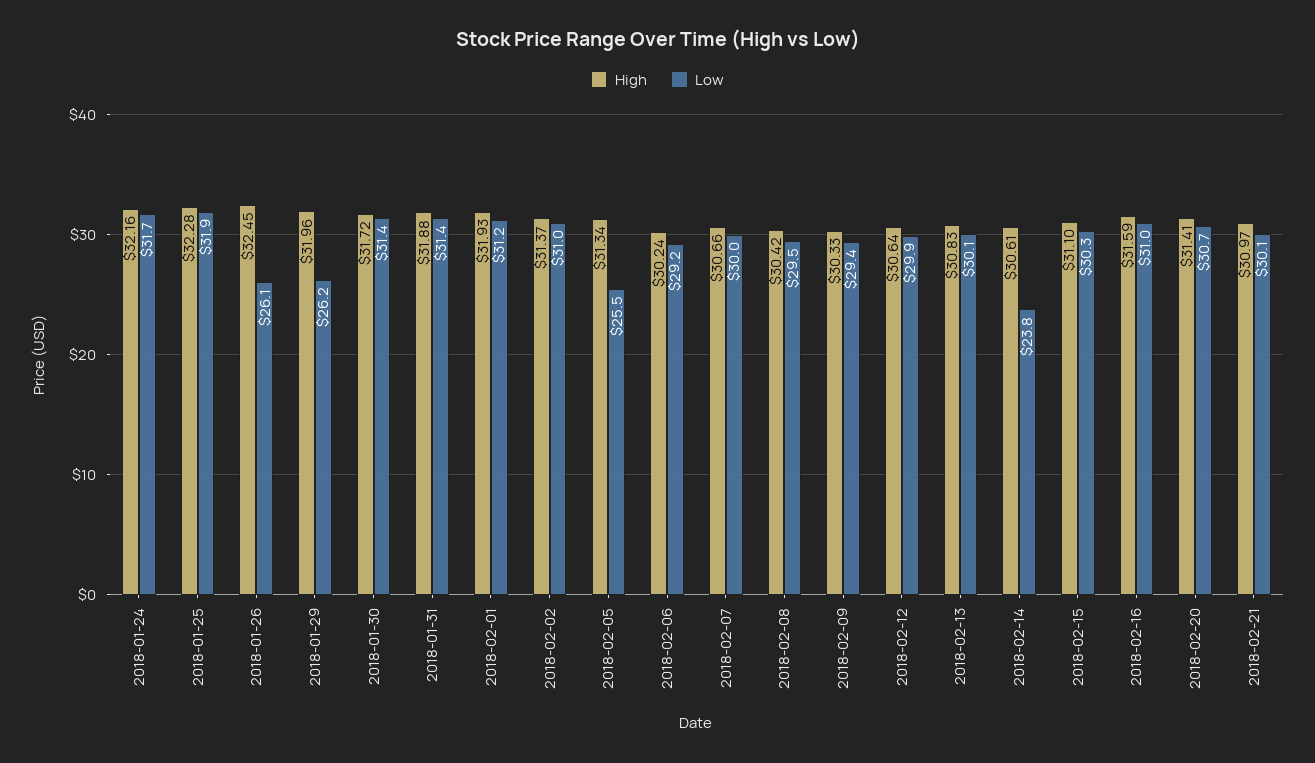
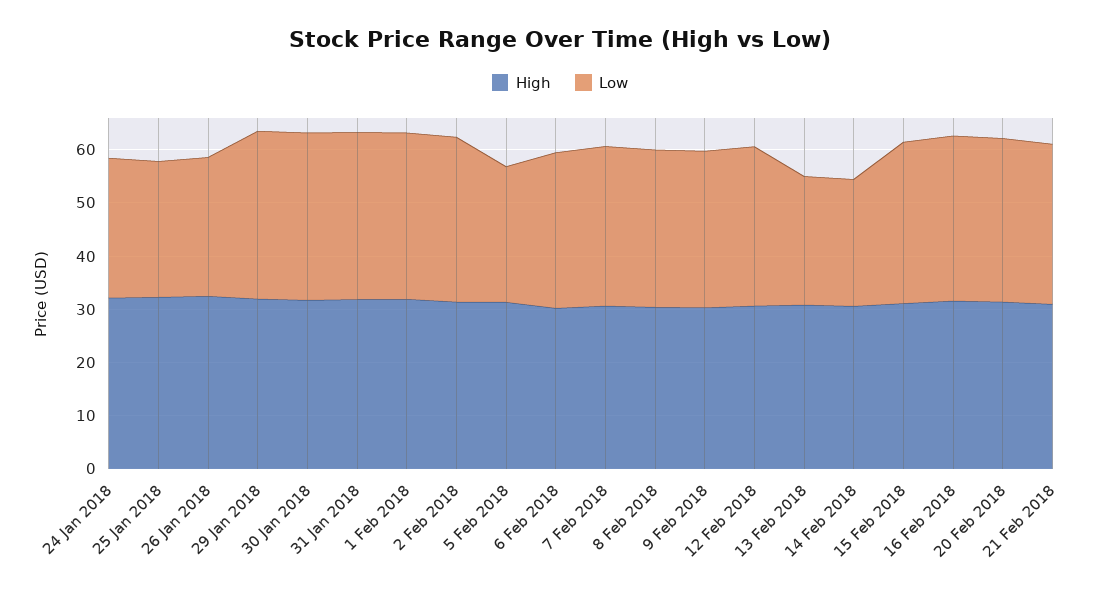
  {
    "High": {
      "2018-01-24": 32.16,
      "2018-01-25": 32.28,
      "2018-01-26": 32.45,
      "2018-01-29": 31.96,
      "2018-01-30": 31.72,
      "2018-01-31": 31.88,
      "2018-02-01": 31.93,
      "2018-02-02": 31.37,
      "2018-02-05": 31.34,
      "2018-02-06": 30.24,
      "2018-02-07": 30.66,
      "2018-02-08": 30.42,
      "2018-02-09": 30.33,
      "2018-02-12": 30.64,
      "2018-02-13": 30.83,
      "2018-02-14": 30.61,
      "2018-02-15": 31.1,
      "2018-02-16": 31.59,
      "2018-02-20": 31.41,
      "2018-02-21": 30.97
    },
    "Low": {
-     "2018-01-24": 31.7,
+     "2018-01-24": 26,
-     "2018-01-25": 31.9,
+     "2018-01-25": 26,
      "2018-01-26": 26.1,
-     "2018-01-29": 26.2,
+     "2018-01-29": 32,
      "2018-01-30": 31.4,
      "2018-01-31": 31.4,
      "2018-02-01": 31.2,
      "2018-02-02": 31,
      "2018-02-05": 25.5,
      "2018-02-06": 29.2,
      "2018-02-07": 30,
      "2018-02-08": 29.5,
      "2018-02-09": 29.4,
      "2018-02-12": 29.9,
-     "2018-02-13": 30.1,
+     "2018-02-13": 24,
      "2018-02-14": 23.8,
      "2018-02-15": 30.3,
      "2018-02-16": 31,
      "2018-02-20": 30.7,
      "2018-02-21": 30.1
    }
  }

